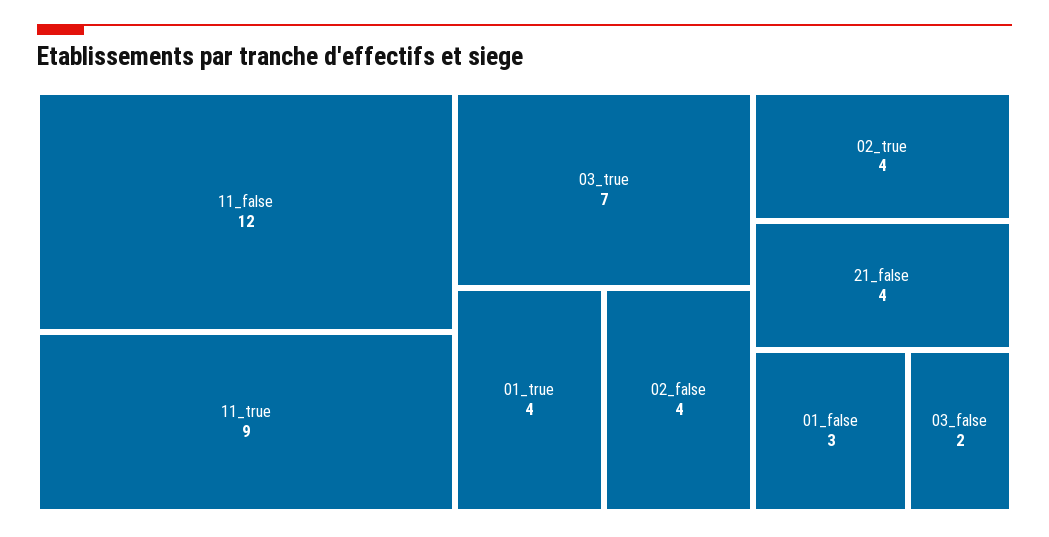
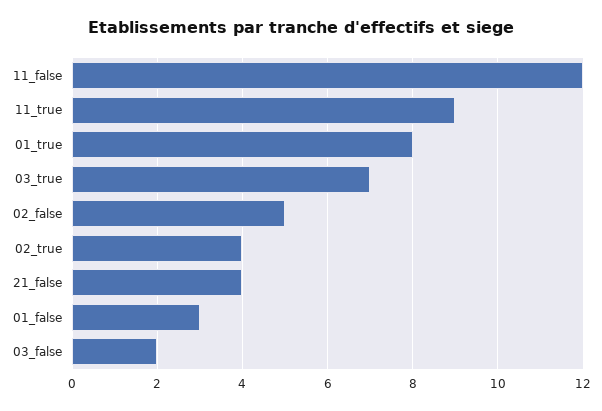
  {
    "11_false": 12,
    "11_true": 9,
    "03_true": 7,
-   "01_true": 4,
+   "01_true": 8,
-   "02_false": 4,
+   "02_false": 5,
    "02_true": 4,
    "21_false": 4,
    "01_false": 3,
    "03_false": 2
  }

